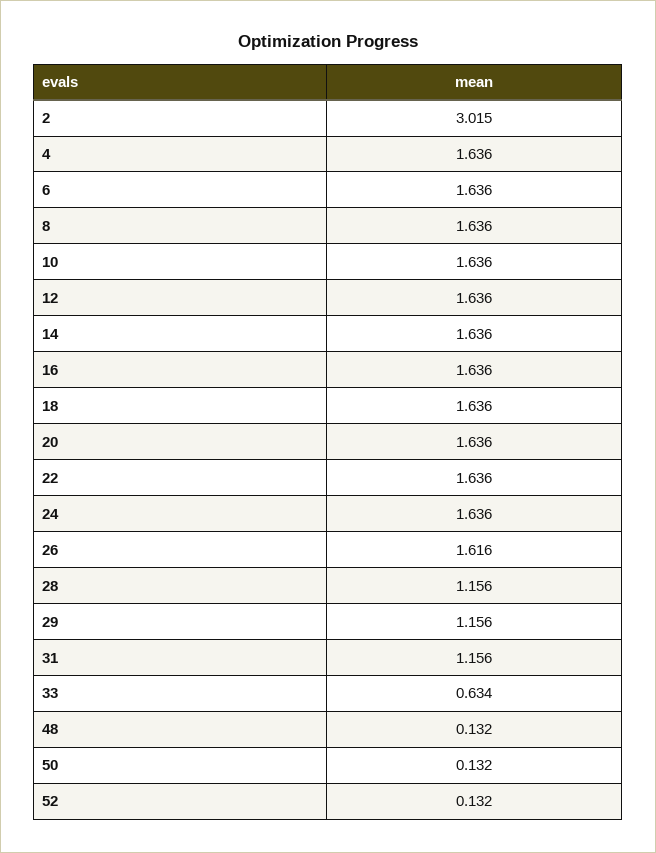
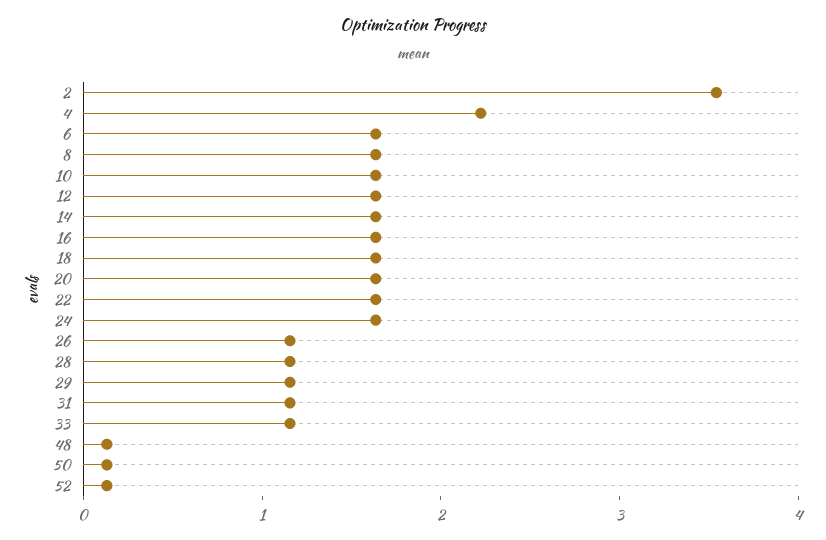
  {
-   "2": 3.015,
+   "2": 3.6,
-   "4": 1.636,
+   "4": 2.2,
    "6": 1.636,
    "8": 1.636,
    "10": 1.636,
    "12": 1.636,
    "14": 1.636,
    "16": 1.636,
    "18": 1.636,
    "20": 1.636,
    "22": 1.636,
    "24": 1.636,
-   "26": 1.616,
+   "26": 1.2,
    "28": 1.156,
    "29": 1.156,
    "31": 1.156,
-   "33": 0.634,
+   "33": 1.2,
    "48": 0.132,
    "50": 0.132,
    "52": 0.132
  }

